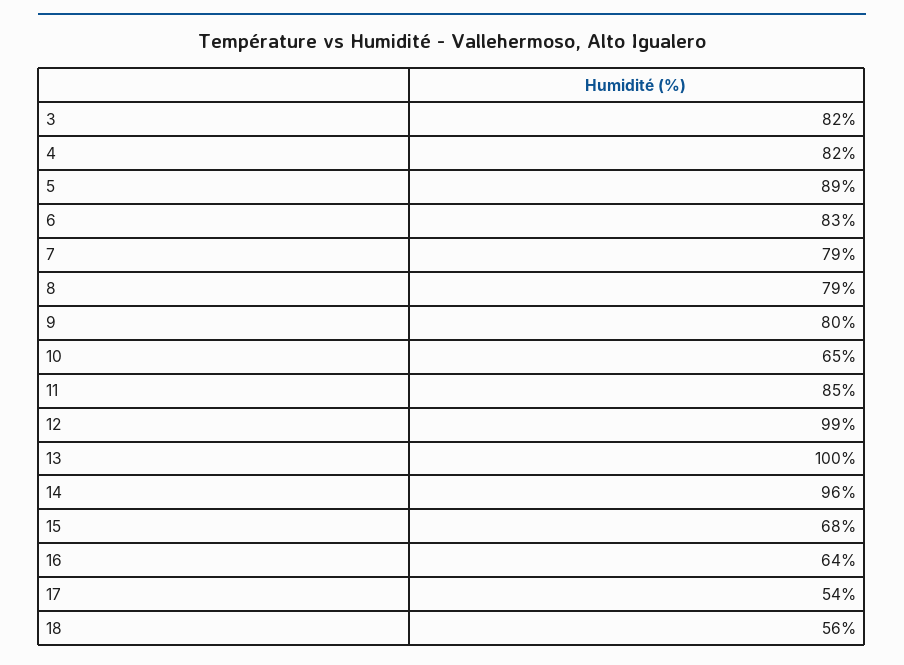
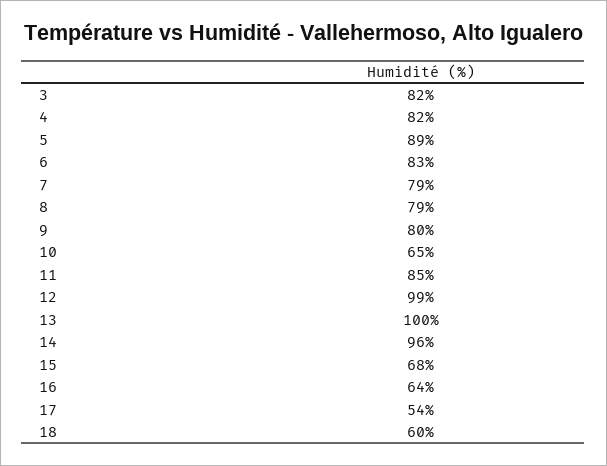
  {
    "3": 82,
    "4": 82,
    "5": 89,
    "6": 83,
    "7": 79,
    "8": 79,
    "9": 80,
    "10": 65,
    "11": 85,
    "12": 99,
    "13": 100,
    "14": 96,
    "15": 68,
    "16": 64,
    "17": 54,
-   "18": 56
+   "18": 60
  }

